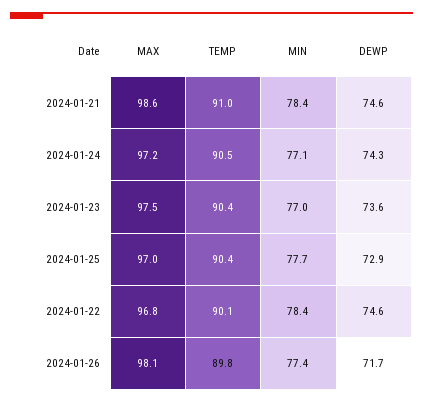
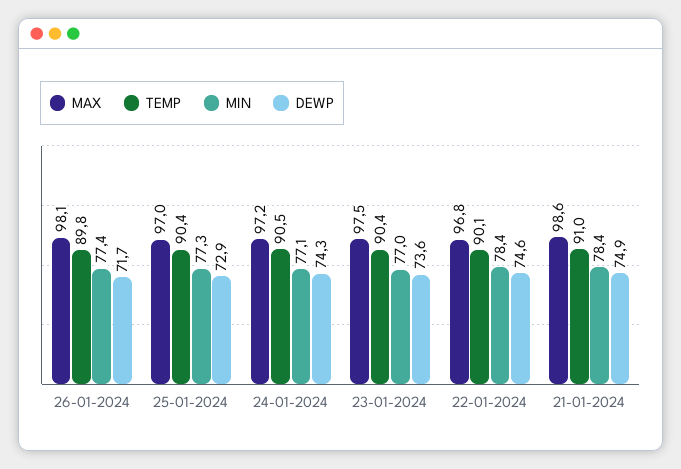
  {
    "MAX": {
      "2024-01-21": 98.6,
      "2024-01-24": 97.2,
      "2024-01-23": 97.5,
      "2024-01-25": 97,
      "2024-01-22": 96.8,
      "2024-01-26": 98.1
    },
    "TEMP": {
      "2024-01-21": 91,
      "2024-01-24": 90.5,
      "2024-01-23": 90.4,
      "2024-01-25": 90.4,
      "2024-01-22": 90.1,
      "2024-01-26": 89.8
    },
    "MIN": {
      "2024-01-21": 78.4,
      "2024-01-24": 77.1,
      "2024-01-23": 77,
-     "2024-01-25": 77.7,
+     "2024-01-25": 77.3,
      "2024-01-22": 78.4,
      "2024-01-26": 77.4
    },
    "DEWP": {
-     "2024-01-21": 74.6,
+     "2024-01-21": 74.9,
      "2024-01-24": 74.3,
      "2024-01-23": 73.6,
      "2024-01-25": 72.9,
      "2024-01-22": 74.6,
      "2024-01-26": 71.7
    }
  }

